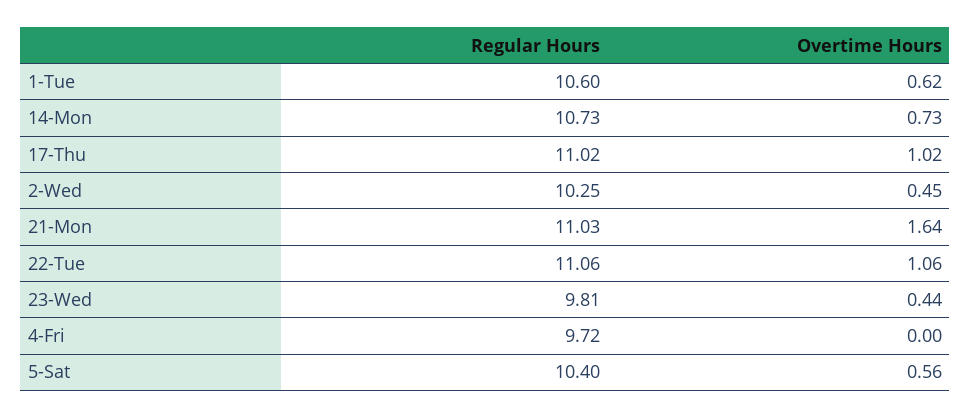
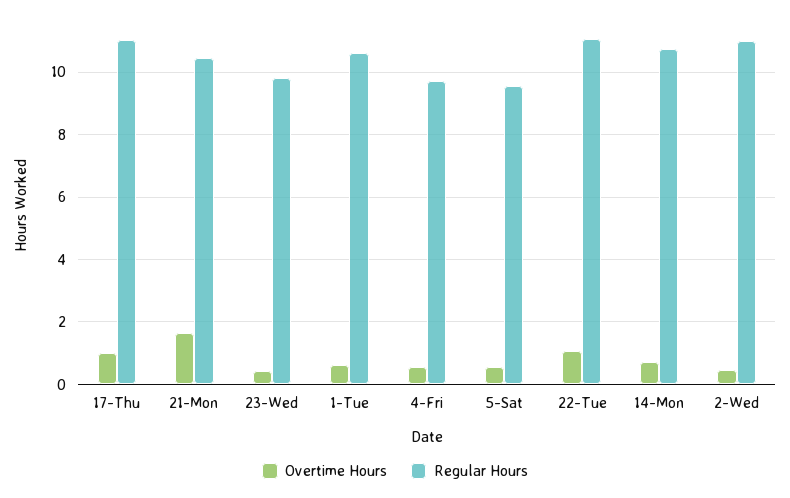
  {
    "Regular Hours": {
      "1-Tue": 10.6,
      "14-Mon": 10.73,
      "17-Thu": 11.02,
-     "2-Wed": 10.25,
+     "2-Wed": 11,
-     "21-Mon": 11.03,
+     "21-Mon": 10.4,
      "22-Tue": 11.06,
      "23-Wed": 9.81,
      "4-Fri": 9.72,
-     "5-Sat": 10.4
+     "5-Sat": 9.6
    },
    "Overtime Hours": {
      "1-Tue": 0.62,
      "14-Mon": 0.73,
      "17-Thu": 1.02,
      "2-Wed": 0.45,
      "21-Mon": 1.64,
      "22-Tue": 1.06,
      "23-Wed": 0.44,
-     "4-Fri": 0,
+     "4-Fri": 0.6,
      "5-Sat": 0.56
    }
  }

